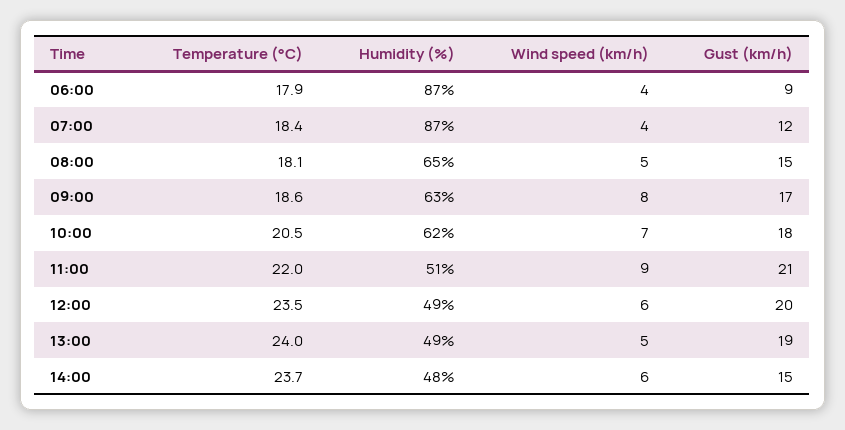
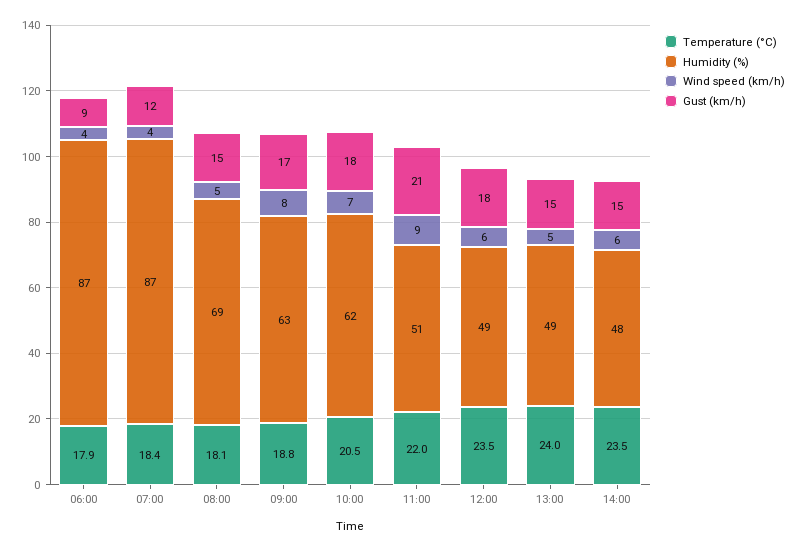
  {
    "Temperature (°C)": {
      "06:00": 17.9,
      "07:00": 18.4,
      "08:00": 18.1,
-     "09:00": 18.6,
+     "09:00": 18.8,
      "10:00": 20.5,
      "11:00": 22,
      "12:00": 23.5,
      "13:00": 24,
-     "14:00": 23.7
+     "14:00": 23.5
    },
    "Humidity (%)": {
      "06:00": 87,
      "07:00": 87,
-     "08:00": 65,
+     "08:00": 69,
      "09:00": 63,
      "10:00": 62,
      "11:00": 51,
      "12:00": 49,
      "13:00": 49,
      "14:00": 48
    },
    "Wind speed (km/h)": {
      "06:00": 4,
      "07:00": 4,
      "08:00": 5,
      "09:00": 8,
      "10:00": 7,
      "11:00": 9,
      "12:00": 6,
      "13:00": 5,
      "14:00": 6
    },
    "Gust (km/h)": {
      "06:00": 9,
      "07:00": 12,
      "08:00": 15,
      "09:00": 17,
      "10:00": 18,
      "11:00": 21,
-     "12:00": 20,
+     "12:00": 18,
-     "13:00": 19,
+     "13:00": 15,
      "14:00": 15
    }
  }

